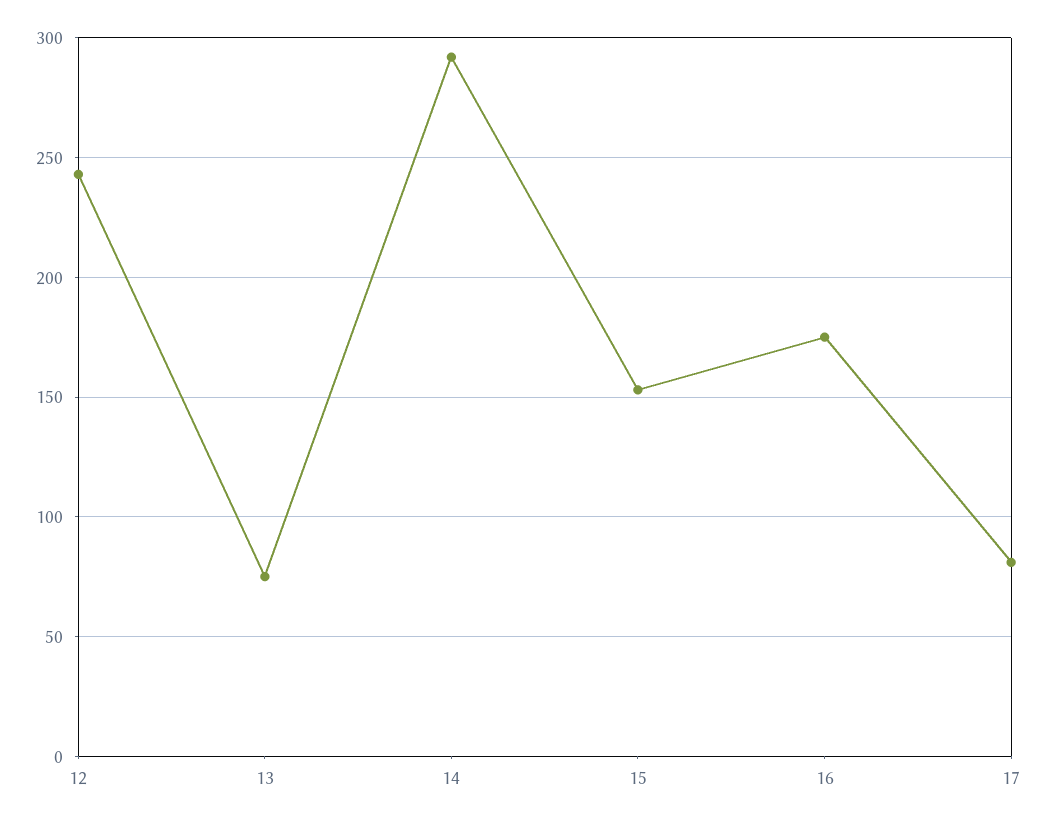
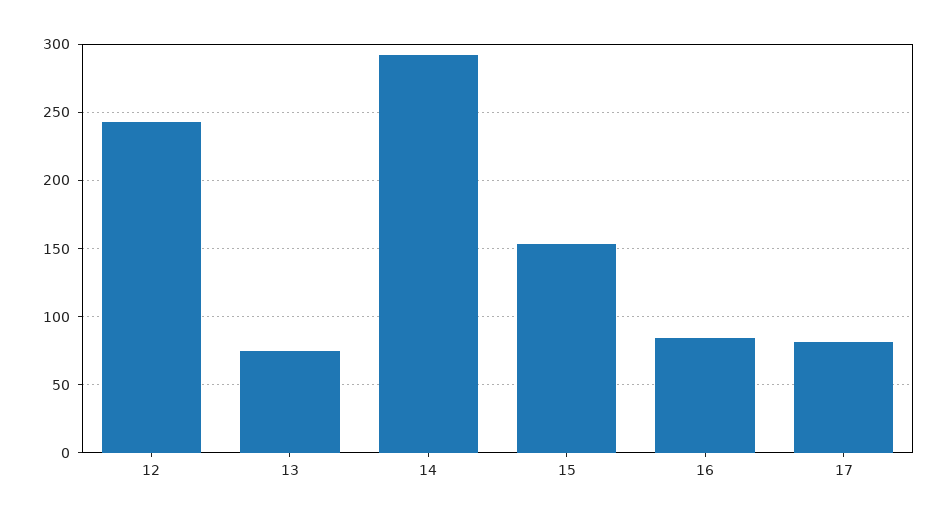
  {
    "12": 245,
    "13": 75,
    "14": 290,
    "15": 155,
-   "16": 175,
+   "16": 85,
    "17": 80
  }

